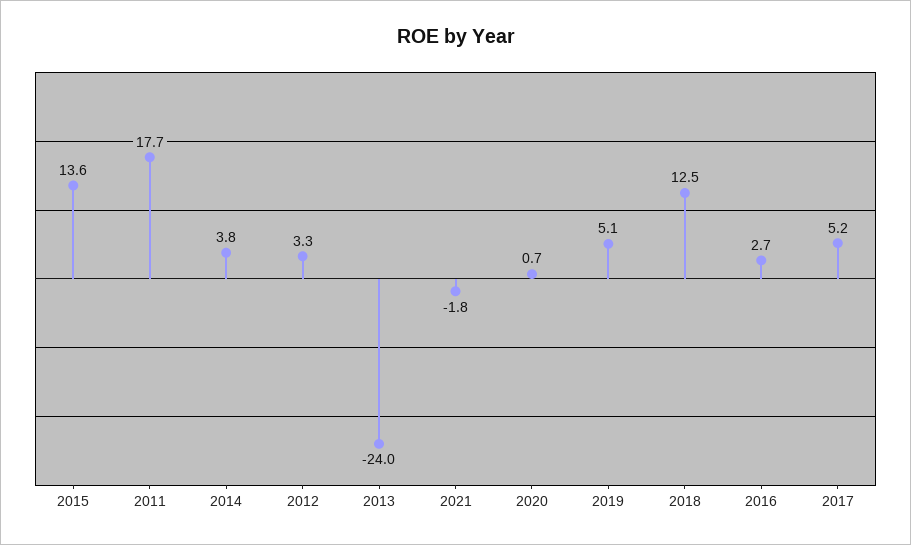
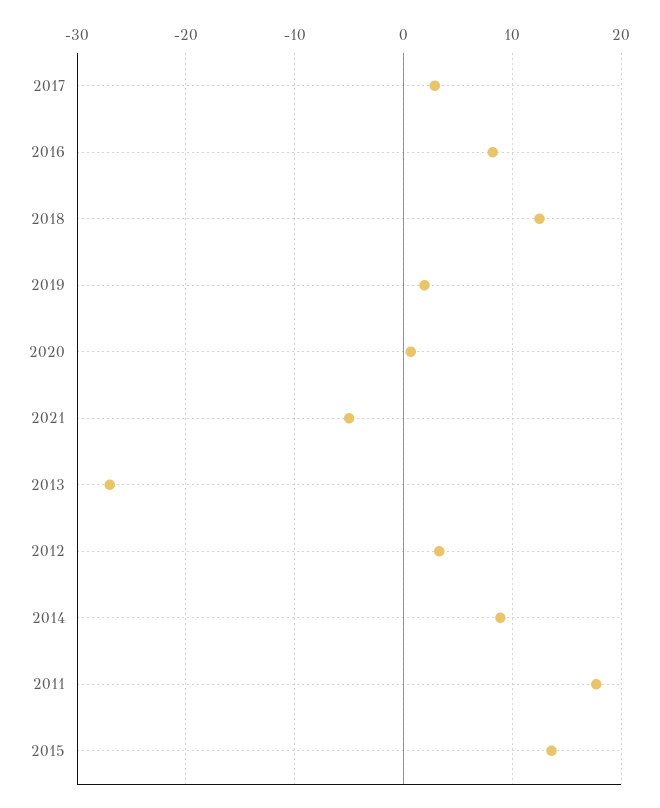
  {
    "2015": 13.6,
    "2011": 17.7,
-   "2014": 3.8,
+   "2014": 9,
    "2012": 3.3,
-   "2013": -24,
+   "2013": -27,
-   "2021": -1.8,
+   "2021": -5,
    "2020": 0.7,
-   "2019": 5.1,
+   "2019": 2,
    "2018": 12.5,
-   "2016": 2.7,
+   "2016": 8,
-   "2017": 5.2
+   "2017": 3
  }

